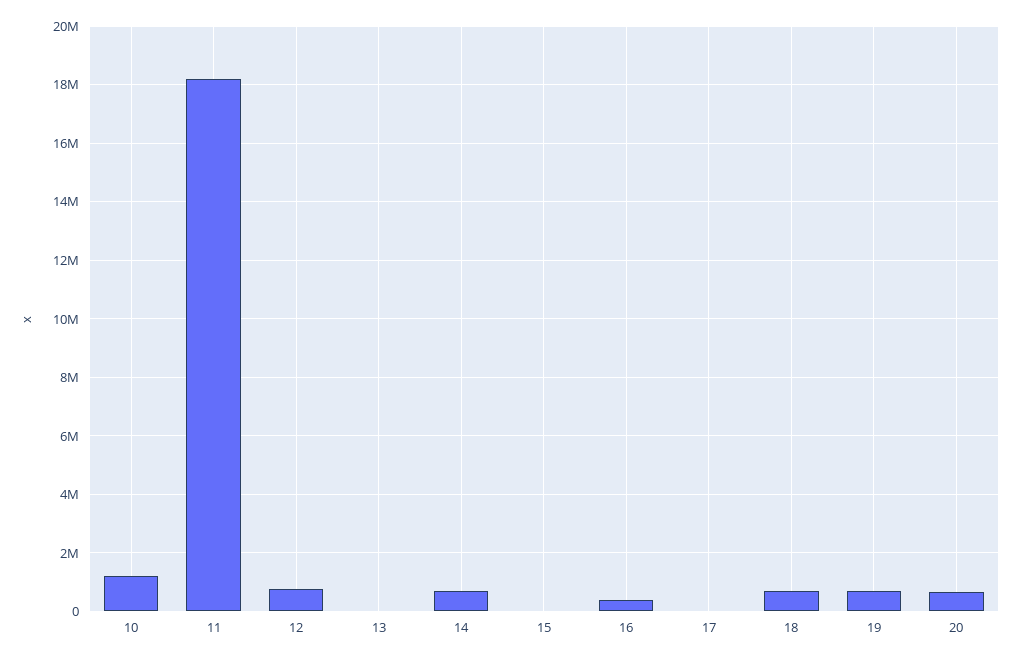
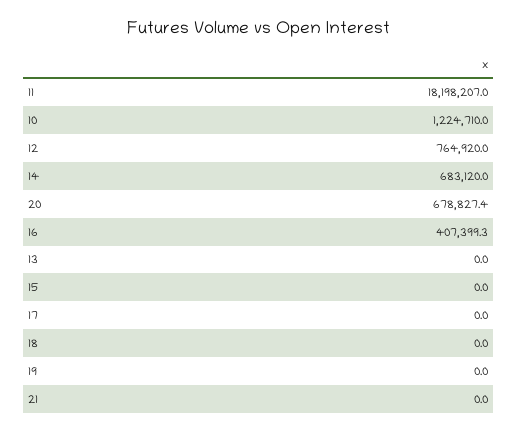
  {
    "10": 1224710,
    "11": 18198207,
    "12": 764920,
    "13": 0,
    "14": 683120,
    "15": 0,
    "16": 407399.3,
    "17": 0,
-   "18": 750000,
+   "18": 0,
-   "19": 750000,
+   "19": 0,
-   "20": 678827.4
+   "20": 678827.4,
+   "21": 0
  }

